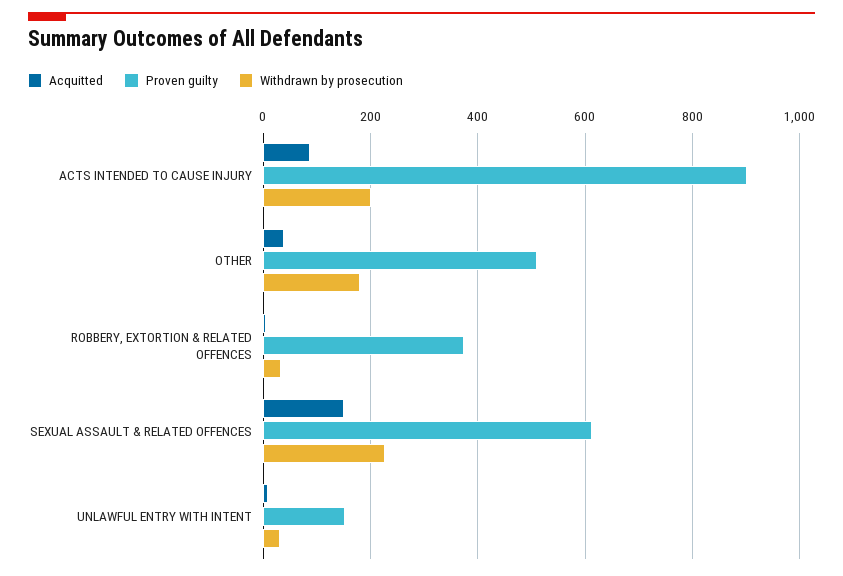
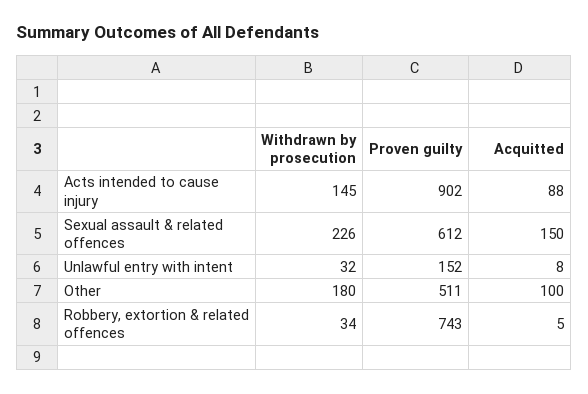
  {
    "Acquitted": {
      "ACTS INTENDED TO CAUSE INJURY": 88,
-     "OTHER": 40,
+     "OTHER": 100,
      "ROBBERY, EXTORTION & RELATED OFFENCES": 5,
      "SEXUAL ASSAULT & RELATED OFFENCES": 150,
      "UNLAWFUL ENTRY WITH INTENT": 8
    },
    "Proven guilty": {
      "ACTS INTENDED TO CAUSE INJURY": 902,
      "OTHER": 511,
-     "ROBBERY, EXTORTION & RELATED OFFENCES": 380,
+     "ROBBERY, EXTORTION & RELATED OFFENCES": 743,
      "SEXUAL ASSAULT & RELATED OFFENCES": 612,
      "UNLAWFUL ENTRY WITH INTENT": 152
    },
    "Withdrawn by prosecution": {
-     "ACTS INTENDED TO CAUSE INJURY": 200,
+     "ACTS INTENDED TO CAUSE INJURY": 145,
      "OTHER": 180,
      "ROBBERY, EXTORTION & RELATED OFFENCES": 34,
      "SEXUAL ASSAULT & RELATED OFFENCES": 226,
      "UNLAWFUL ENTRY WITH INTENT": 32
    }
  }

